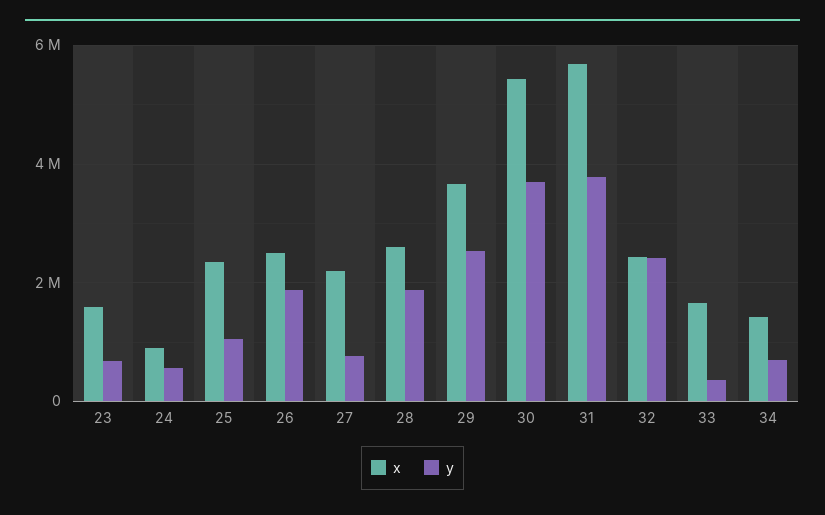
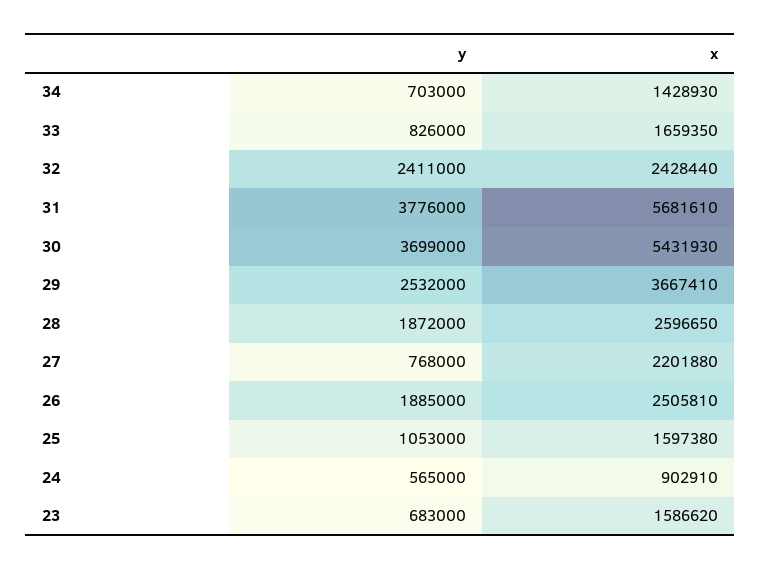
  {
    "x": {
      "23": 1586620,
      "24": 902910,
-     "25": 2400000,
+     "25": 1597380,
      "26": 2505810,
      "27": 2201880,
      "28": 2596650,
      "29": 3667410,
      "30": 5431930,
      "31": 5681610,
      "32": 2428440,
      "33": 1659350,
      "34": 1428930
    },
    "y": {
      "23": 683000,
      "24": 565000,
      "25": 1053000,
      "26": 1885000,
      "27": 768000,
      "28": 1872000,
      "29": 2532000,
      "30": 3699000,
      "31": 3776000,
      "32": 2411000,
-     "33": 400000,
+     "33": 826000,
      "34": 703000
    }
  }

